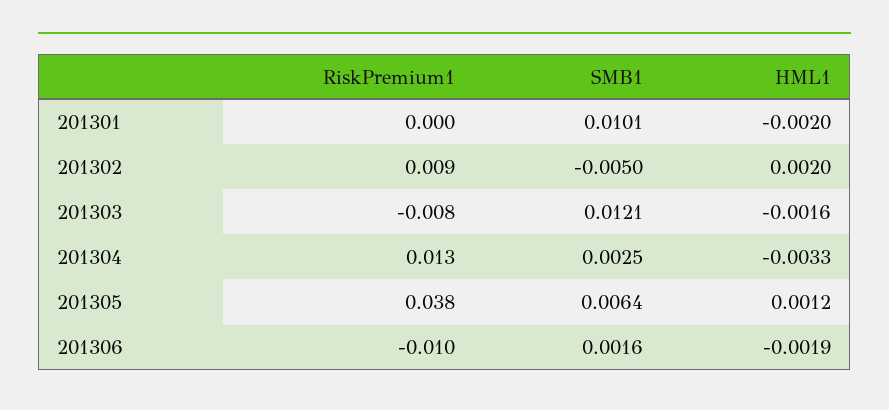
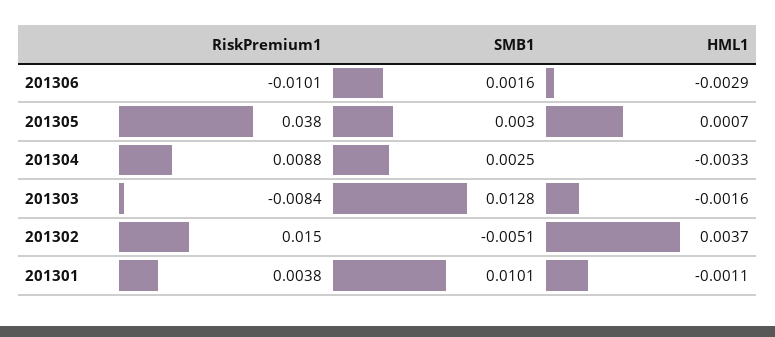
  {
    "RiskPremium1": {
-     "201301": 0,
+     "201301": 0.0038,
-     "201302": 0.009,
+     "201302": 0.015,
      "201303": -0.0084,
-     "201304": 0.013,
+     "201304": 0.0088,
      "201305": 0.038,
      "201306": -0.0101
    },
    "SMB1": {
      "201301": 0.0101,
-     "201302": -0.005,
+     "201302": -0.0051,
-     "201303": 0.0121,
+     "201303": 0.0128,
      "201304": 0.0025,
-     "201305": 0.0064,
+     "201305": 0.003,
      "201306": 0.0016
    },
    "HML1": {
-     "201301": -0.002,
+     "201301": -0.0011,
-     "201302": 0.002,
+     "201302": 0.0037,
      "201303": -0.0016,
      "201304": -0.0033,
-     "201305": 0.0012,
+     "201305": 0.0007,
-     "201306": -0.0019
+     "201306": -0.0029
    }
  }

